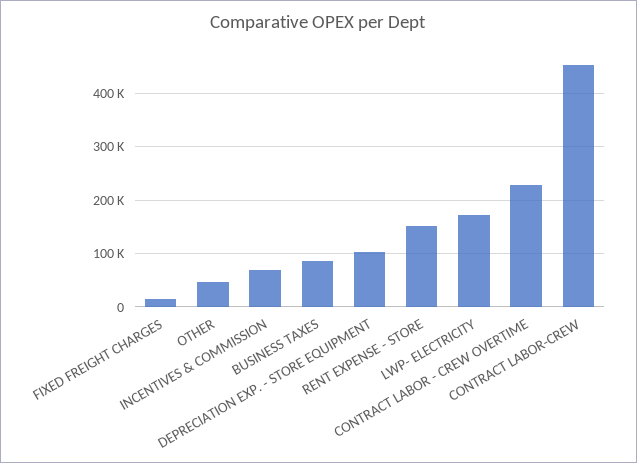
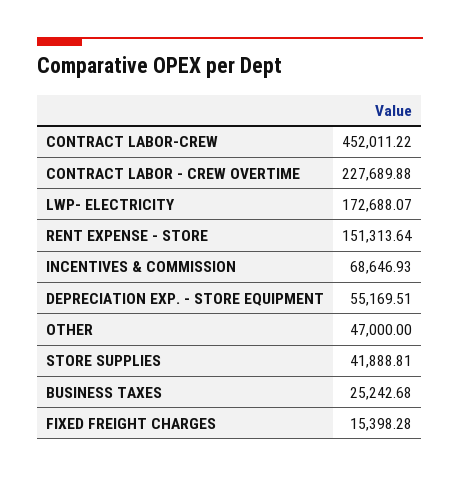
  {
    "FIXED FREIGHT CHARGES": 15398.28,
    "OTHER": 47000,
    "INCENTIVES & COMMISSION": 68646.93,
-   "BUSINESS TAXES": 80000,
+   "BUSINESS TAXES": 25242.68,
-   "DEPRECIATION EXP. - STORE EQUIPMENT": 100000,
+   "DEPRECIATION EXP. - STORE EQUIPMENT": 55169.51,
    "RENT EXPENSE - STORE": 151313.64,
    "LWP- ELECTRICITY": 172688.07,
    "CONTRACT LABOR - CREW OVERTIME": 227689.88,
-   "CONTRACT LABOR-CREW": 452011.22
+   "CONTRACT LABOR-CREW": 452011.22,
+   "STORE SUPPLIES": 41888.81
  }

